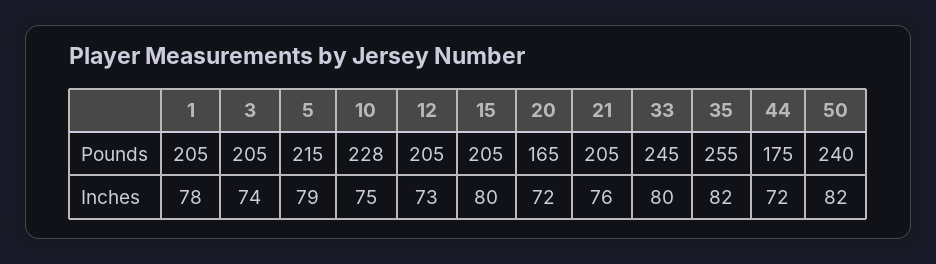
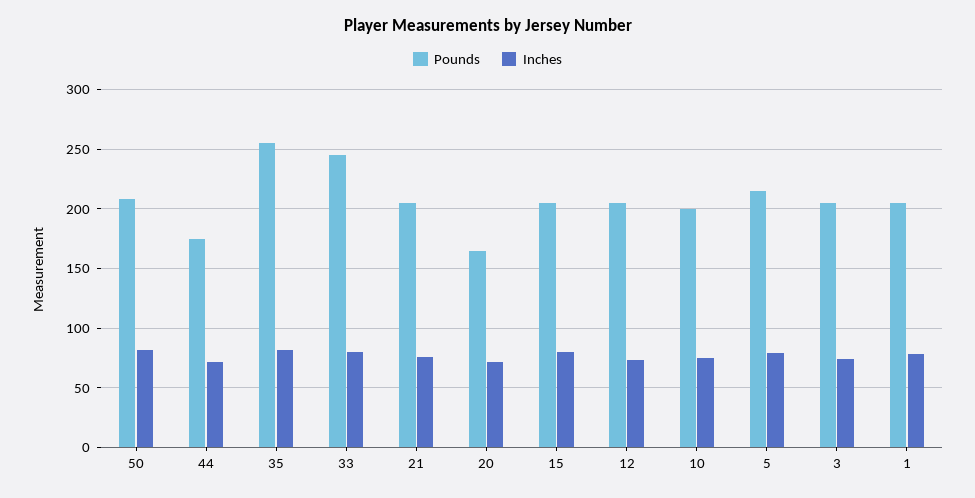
  {
    "Pounds": {
      "1": 205,
      "3": 205,
      "5": 215,
-     "10": 228,
+     "10": 200,
      "12": 205,
      "15": 205,
      "20": 165,
      "21": 205,
      "33": 245,
      "35": 255,
      "44": 175,
-     "50": 240
+     "50": 210
    },
    "Inches": {
      "1": 78,
      "3": 74,
      "5": 79,
      "10": 75,
      "12": 73,
      "15": 80,
      "20": 72,
      "21": 76,
      "33": 80,
      "35": 82,
      "44": 72,
      "50": 82
    }
  }

